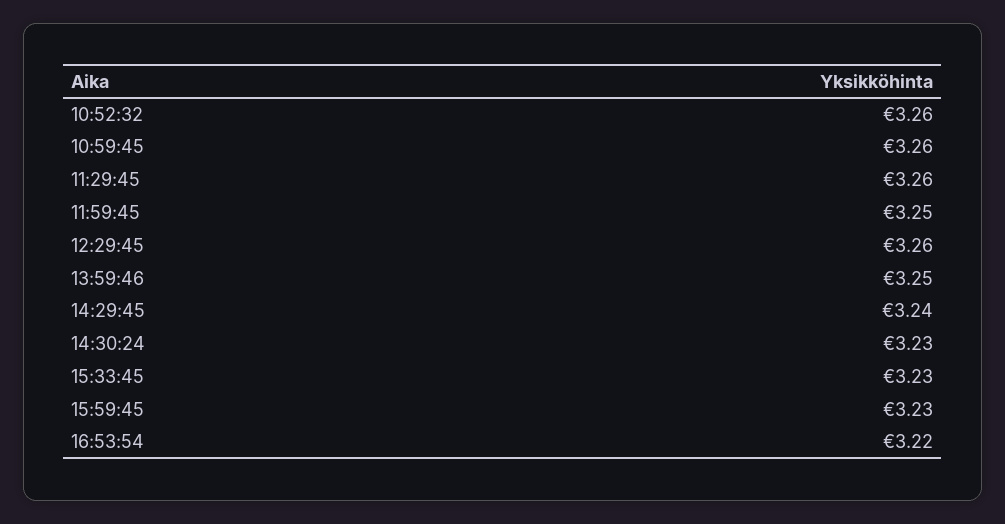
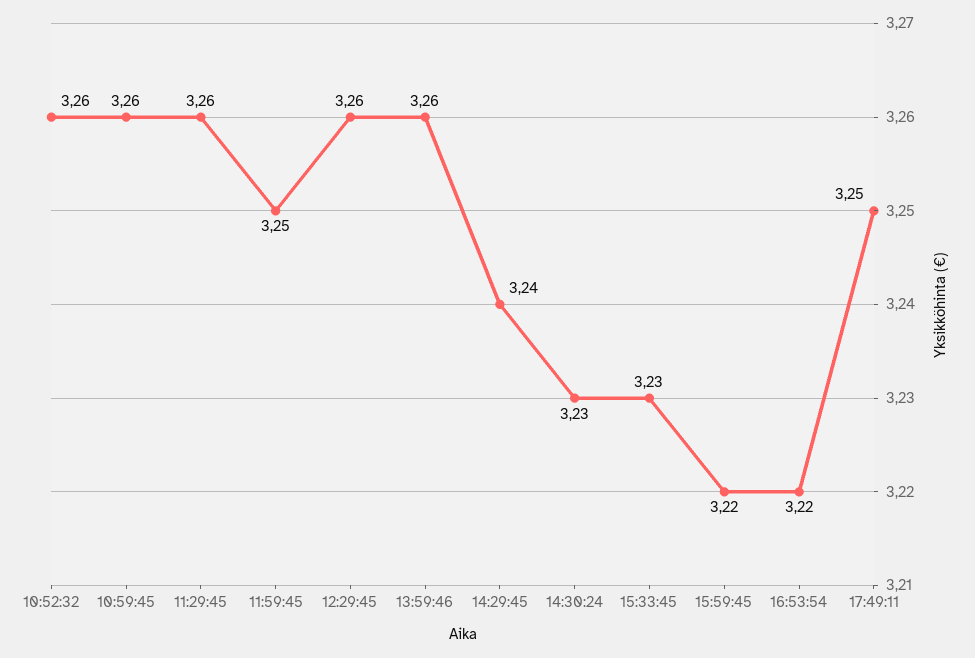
  {
    "10:52:32": 3.26,
    "10:59:45": 3.26,
    "11:29:45": 3.26,
    "11:59:45": 3.25,
    "12:29:45": 3.26,
-   "13:59:46": 3.25,
+   "13:59:46": 3.26,
    "14:29:45": 3.24,
    "14:30:24": 3.23,
    "15:33:45": 3.23,
-   "15:59:45": 3.23,
+   "15:59:45": 3.22,
-   "16:53:54": 3.22
+   "16:53:54": 3.22,
+   "17:49:11": 3.25
  }

